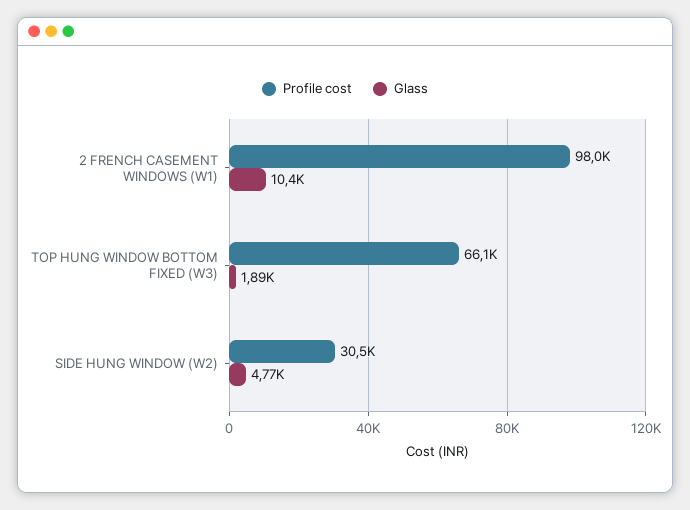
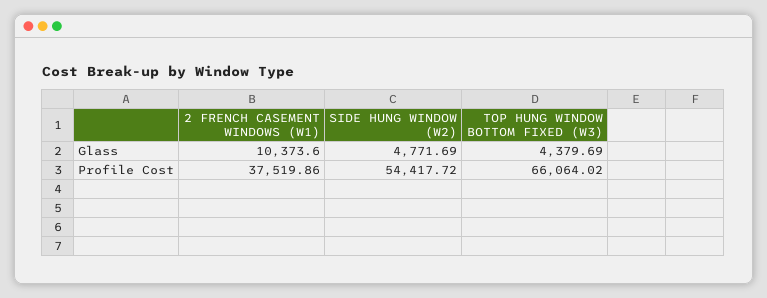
  {
    "Profile cost": {
-     "2 FRENCH CASEMENT WINDOWS (W1)": 98000,
+     "2 FRENCH CASEMENT WINDOWS (W1)": 37519.86,
      "TOP HUNG WINDOW BOTTOM FIXED (W3)": 66064.02,
-     "SIDE HUNG WINDOW (W2)": 30500
+     "SIDE HUNG WINDOW (W2)": 54417.72
    },
    "Glass": {
      "2 FRENCH CASEMENT WINDOWS (W1)": 10373.6,
-     "TOP HUNG WINDOW BOTTOM FIXED (W3)": 1890,
+     "TOP HUNG WINDOW BOTTOM FIXED (W3)": 4379.69,
      "SIDE HUNG WINDOW (W2)": 4771.69
    }
  }

